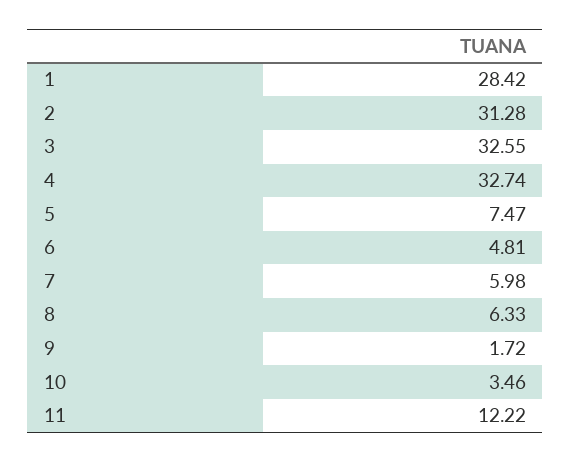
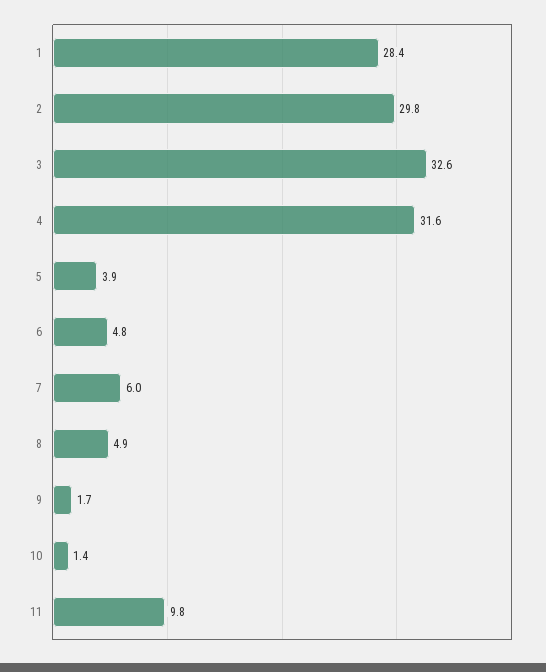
  {
    "1": 28.42,
-   "2": 31.28,
+   "2": 29.8,
    "3": 32.55,
-   "4": 32.74,
+   "4": 31.6,
-   "5": 7.47,
+   "5": 3.9,
    "6": 4.81,
    "7": 5.98,
-   "8": 6.33,
+   "8": 4.9,
    "9": 1.72,
-   "10": 3.46,
+   "10": 1.4,
-   "11": 12.22
+   "11": 9.8
  }

